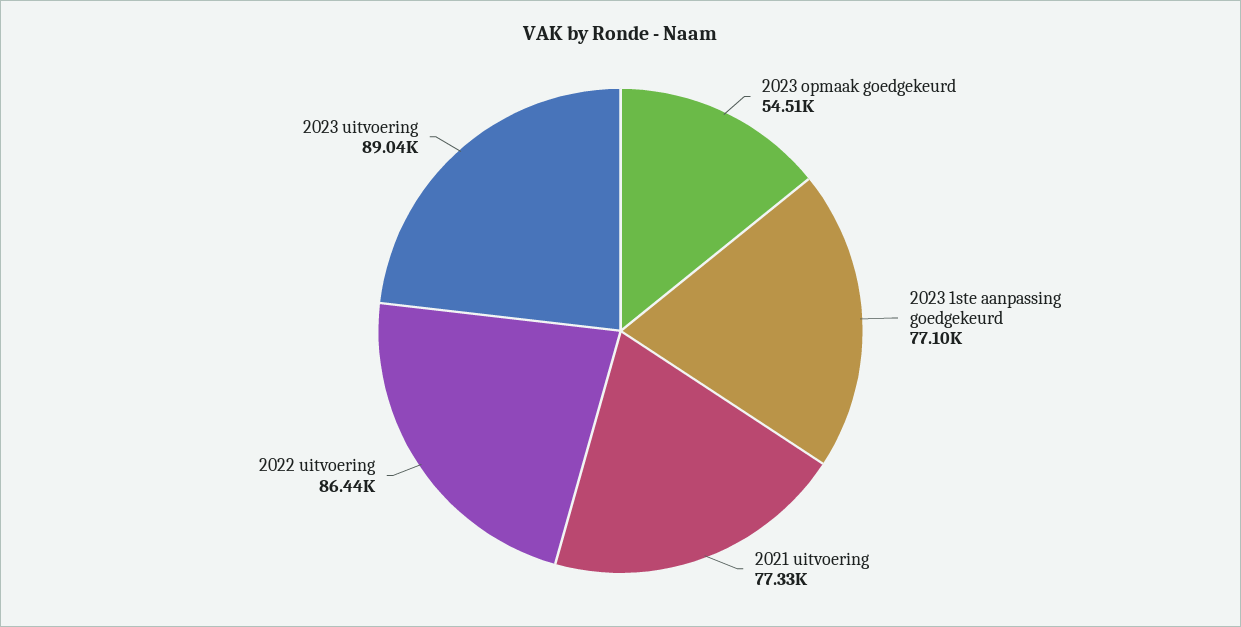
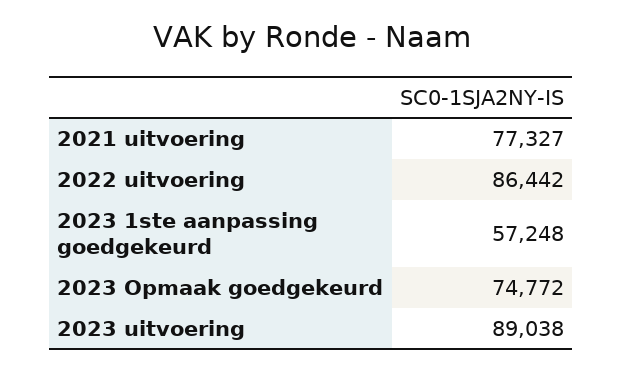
  {
-   "2023 opmaak goedgekeurd": 54510,
+   "2023 opmaak goedgekeurd": 74772,
-   "2023 1ste aanpassing goedgekeurd": 77100,
+   "2023 1ste aanpassing goedgekeurd": 57248,
    "2021 uitvoering": 77327,
    "2022 uitvoering": 86442,
    "2023 uitvoering": 89038
  }

